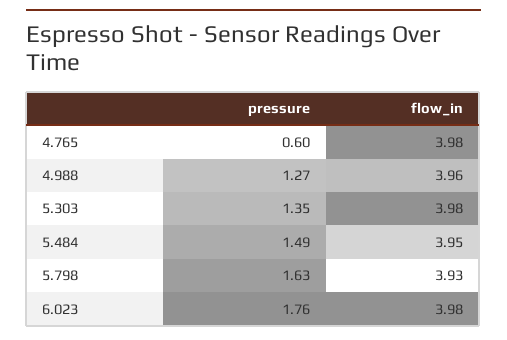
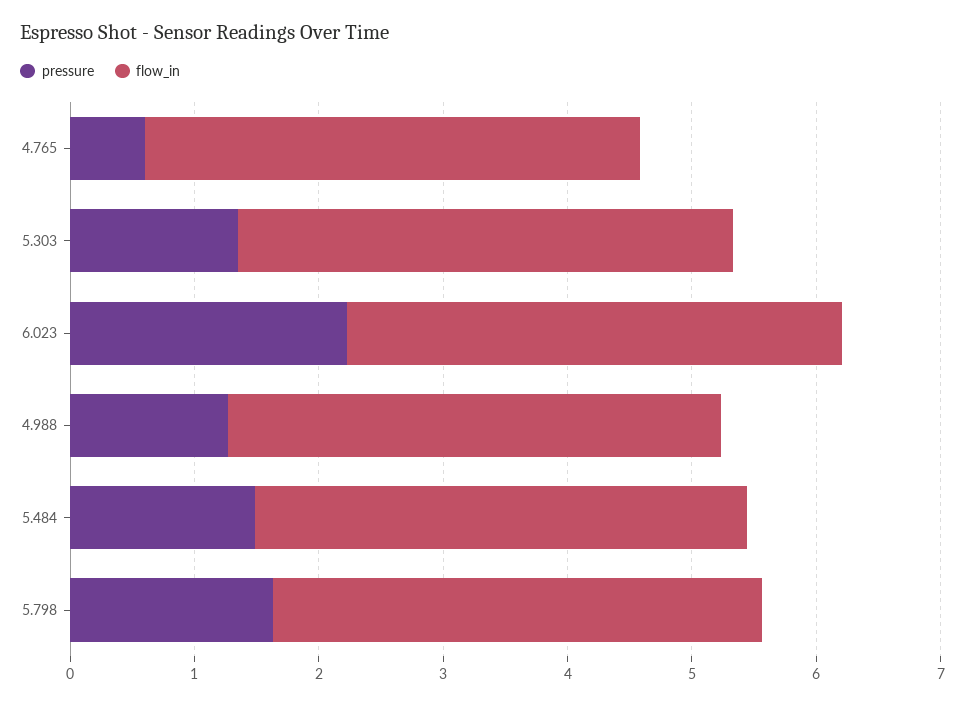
  {
    "pressure": {
      "4.765": 0.6,
      "4.988": 1.27,
      "5.303": 1.35,
      "5.484": 1.49,
      "5.798": 1.63,
-     "6.023": 1.76
+     "6.023": 2.2
    },
    "flow_in": {
      "4.765": 3.98,
      "4.988": 3.96,
      "5.303": 3.98,
      "5.484": 3.95,
      "5.798": 3.93,
      "6.023": 3.98
    }
  }

